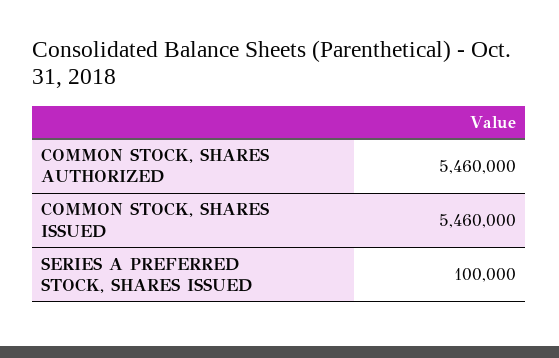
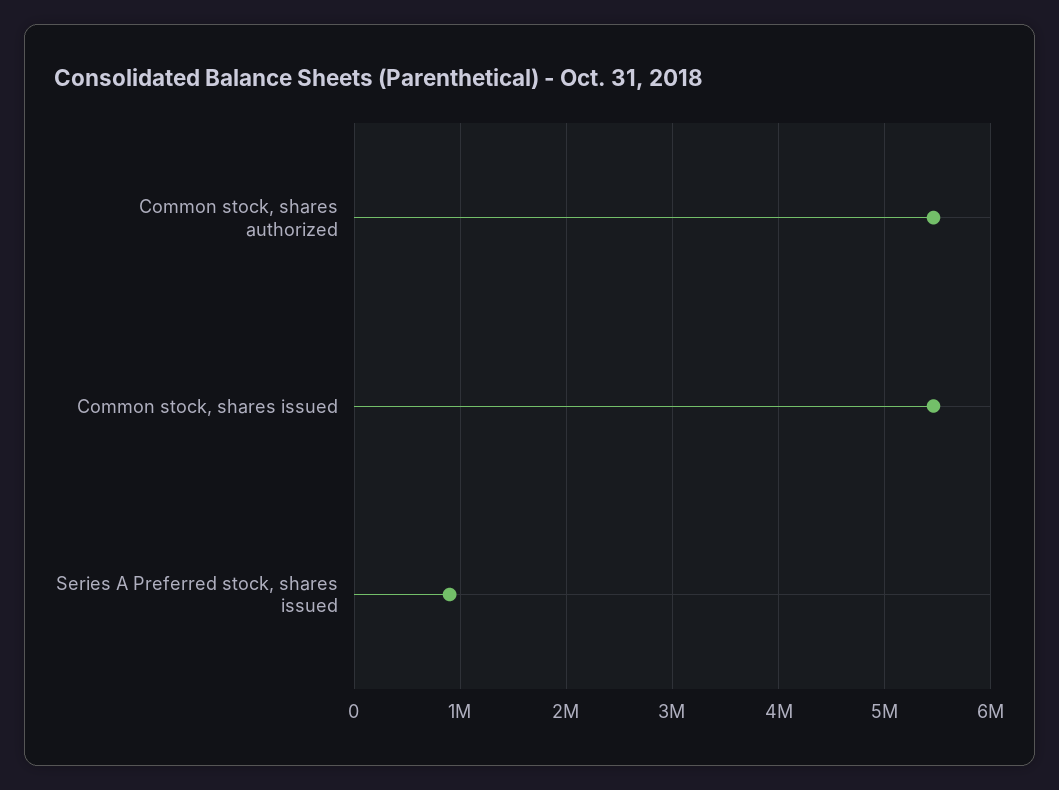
  {
    "COMMON STOCK, SHARES AUTHORIZED": 5460000,
    "COMMON STOCK, SHARES ISSUED": 5460000,
-   "SERIES A PREFERRED STOCK, SHARES ISSUED": 100000
+   "SERIES A PREFERRED STOCK, SHARES ISSUED": 900000
  }

